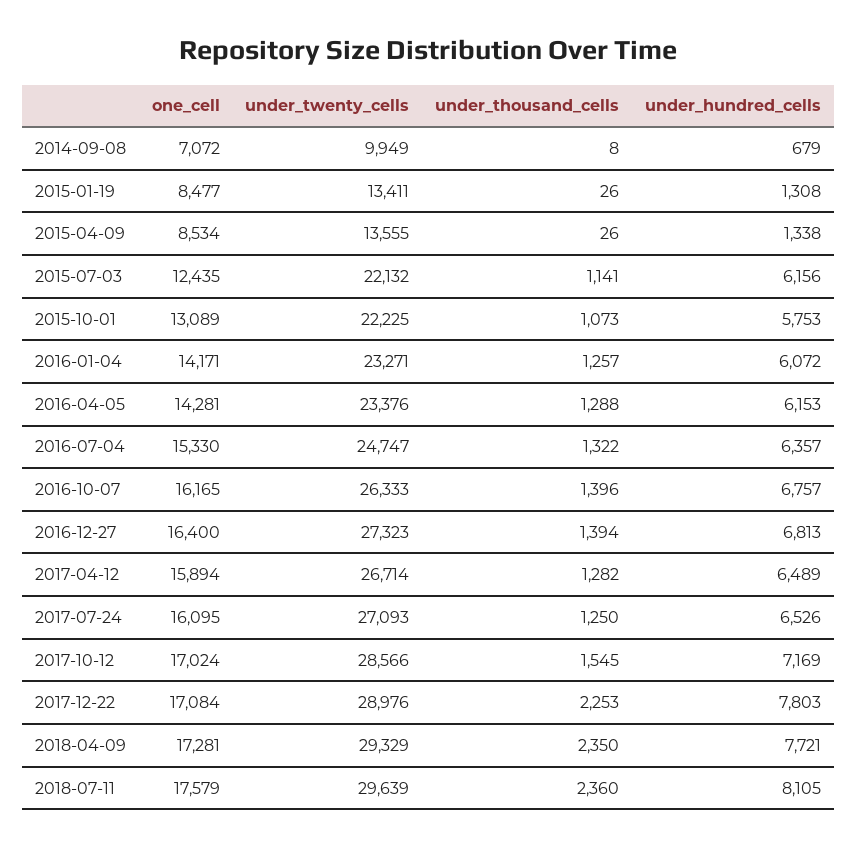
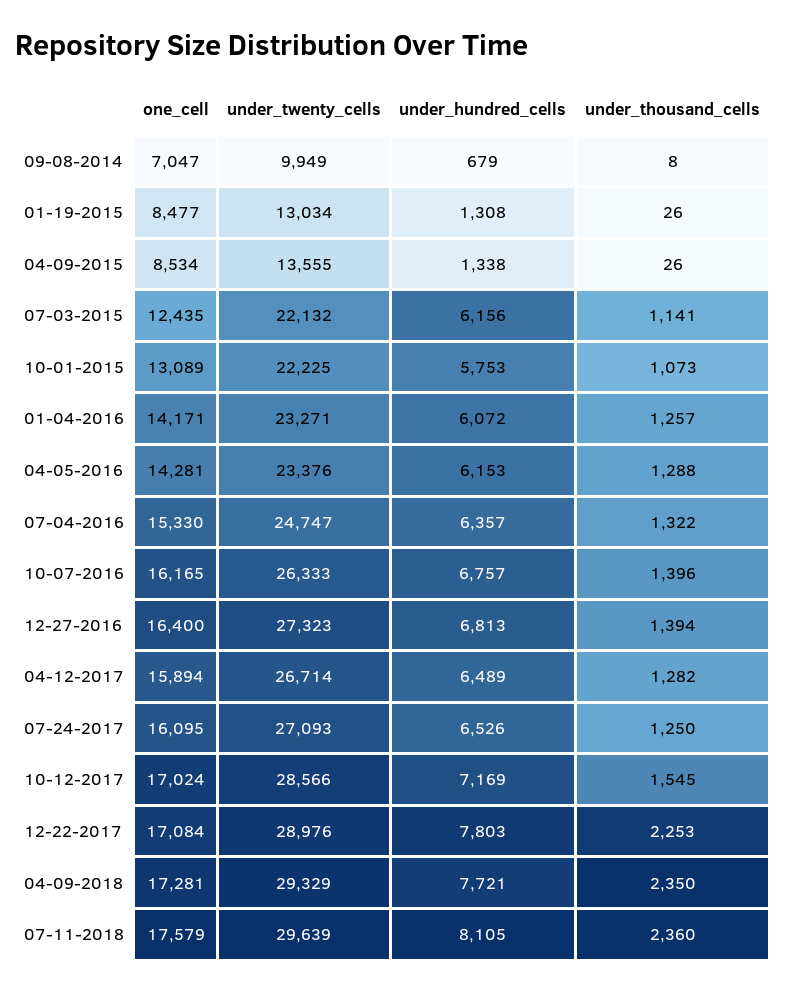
  {
    "one_cell": {
-     "2014-09-08": 7072,
+     "2014-09-08": 7047,
      "2015-01-19": 8477,
      "2015-04-09": 8534,
      "2015-07-03": 12435,
      "2015-10-01": 13089,
      "2016-01-04": 14171,
      "2016-04-05": 14281,
      "2016-07-04": 15330,
      "2016-10-07": 16165,
      "2016-12-27": 16400,
      "2017-04-12": 15894,
      "2017-07-24": 16095,
      "2017-10-12": 17024,
      "2017-12-22": 17084,
      "2018-04-09": 17281,
      "2018-07-11": 17579
    },
    "under_twenty_cells": {
      "2014-09-08": 9949,
-     "2015-01-19": 13411,
+     "2015-01-19": 13034,
      "2015-04-09": 13555,
      "2015-07-03": 22132,
      "2015-10-01": 22225,
      "2016-01-04": 23271,
      "2016-04-05": 23376,
      "2016-07-04": 24747,
      "2016-10-07": 26333,
      "2016-12-27": 27323,
      "2017-04-12": 26714,
      "2017-07-24": 27093,
      "2017-10-12": 28566,
      "2017-12-22": 28976,
      "2018-04-09": 29329,
      "2018-07-11": 29639
    },
    "under_thousand_cells": {
      "2014-09-08": 8,
      "2015-01-19": 26,
      "2015-04-09": 26,
      "2015-07-03": 1141,
      "2015-10-01": 1073,
      "2016-01-04": 1257,
      "2016-04-05": 1288,
      "2016-07-04": 1322,
      "2016-10-07": 1396,
      "2016-12-27": 1394,
      "2017-04-12": 1282,
      "2017-07-24": 1250,
      "2017-10-12": 1545,
      "2017-12-22": 2253,
      "2018-04-09": 2350,
      "2018-07-11": 2360
    },
    "under_hundred_cells": {
      "2014-09-08": 679,
      "2015-01-19": 1308,
      "2015-04-09": 1338,
      "2015-07-03": 6156,
      "2015-10-01": 5753,
      "2016-01-04": 6072,
      "2016-04-05": 6153,
      "2016-07-04": 6357,
      "2016-10-07": 6757,
      "2016-12-27": 6813,
      "2017-04-12": 6489,
      "2017-07-24": 6526,
      "2017-10-12": 7169,
      "2017-12-22": 7803,
      "2018-04-09": 7721,
      "2018-07-11": 8105
    }
  }

